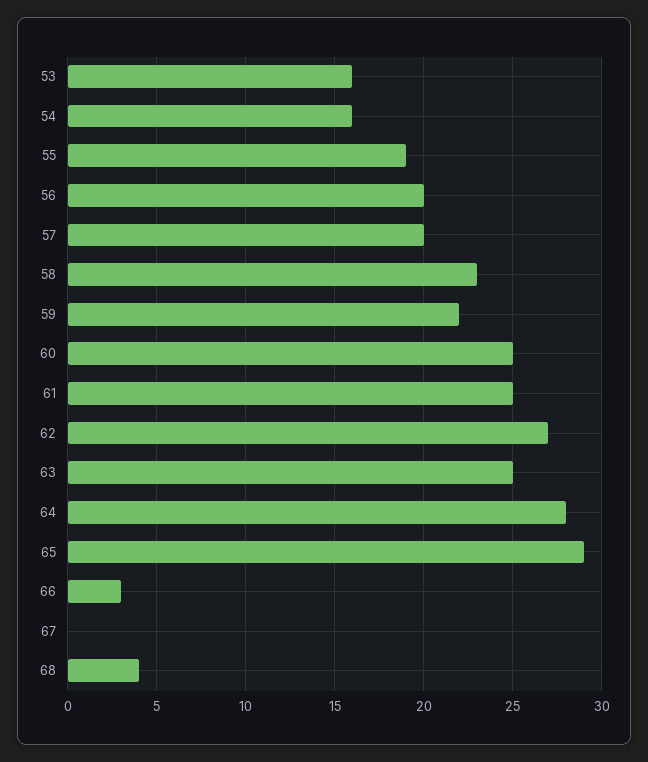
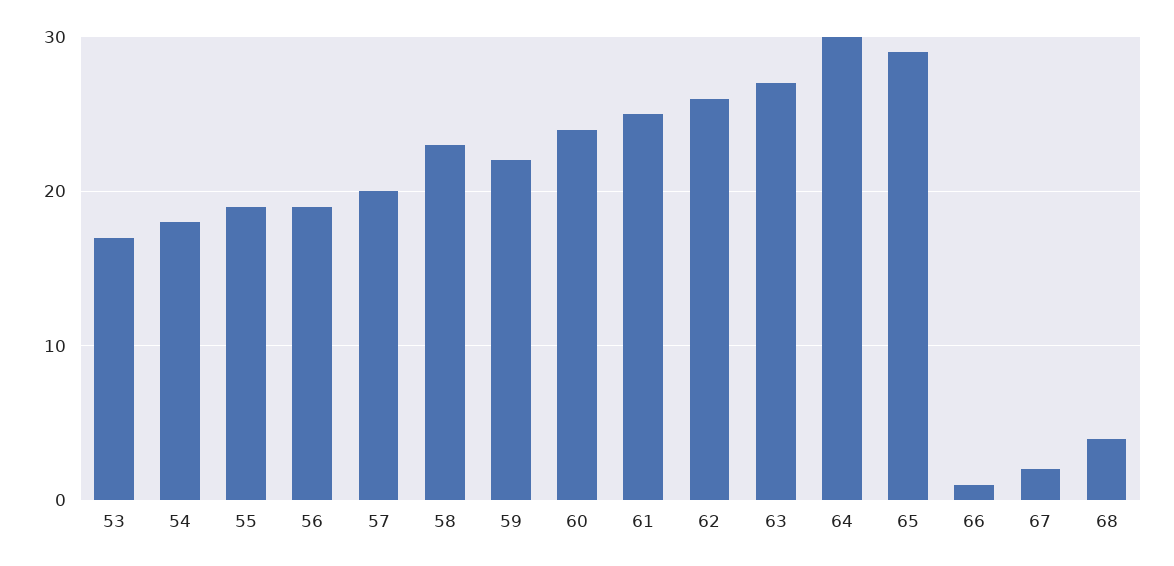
  {
-   "53": 16,
+   "53": 17,
-   "54": 16,
+   "54": 18,
    "55": 19,
-   "56": 20,
+   "56": 19,
    "57": 20,
    "58": 23,
    "59": 22,
-   "60": 25,
+   "60": 24,
    "61": 25,
-   "62": 27,
+   "62": 26,
-   "63": 25,
+   "63": 27,
-   "64": 28,
+   "64": 30,
    "65": 29,
-   "66": 3,
+   "66": 1,
-   "67": 0,
+   "67": 2,
    "68": 4
  }

